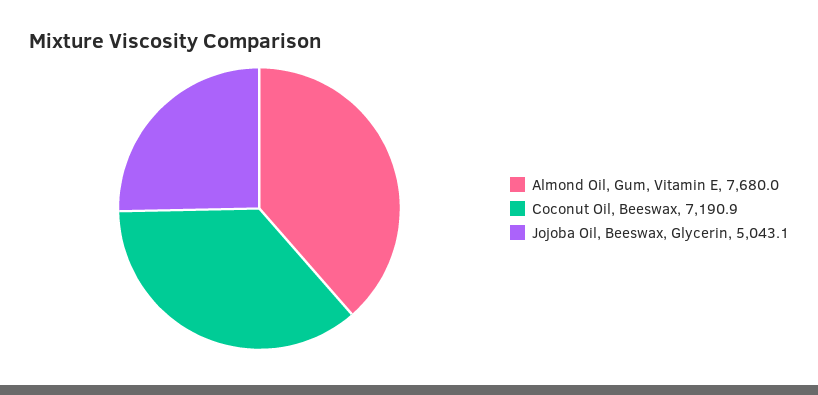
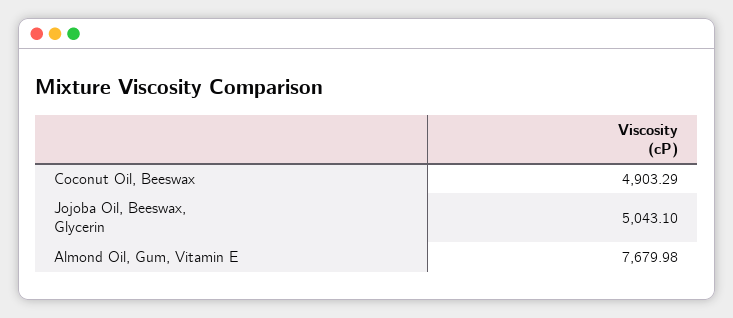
  {
    "Almond Oil, Gum, Vitamin E": 7679.98,
-   "Coconut Oil, Beeswax": 7190.9,
+   "Coconut Oil, Beeswax": 4903.29,
    "Jojoba Oil, Beeswax, Glycerin": 5043.1
  }

